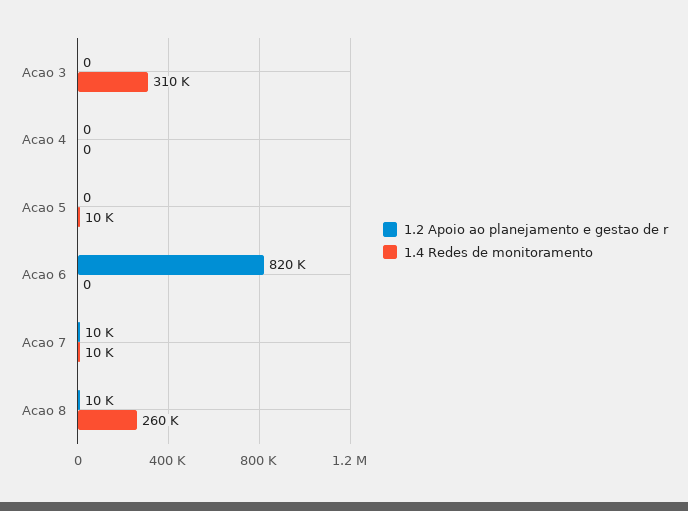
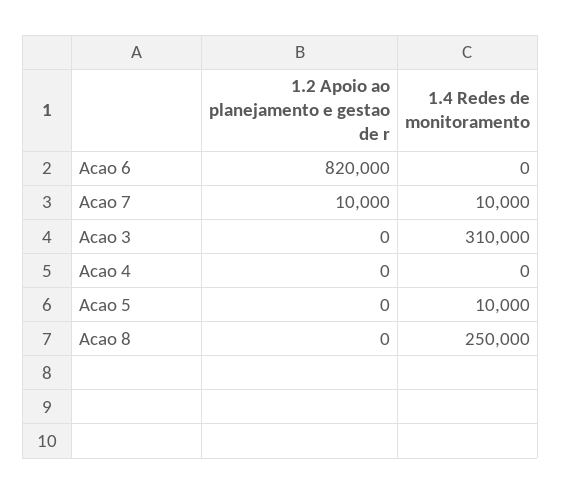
  {
    "1.2 Apoio ao planejamento e gestao de r": {
      "Acao 3": 0,
      "Acao 4": 0,
      "Acao 5": 0,
      "Acao 6": 820000,
      "Acao 7": 10000,
-     "Acao 8": 10000
+     "Acao 8": 0
    },
    "1.4 Redes de monitoramento": {
      "Acao 3": 310000,
      "Acao 4": 0,
      "Acao 5": 10000,
      "Acao 6": 0,
      "Acao 7": 10000,
-     "Acao 8": 260000
+     "Acao 8": 250000
    }
  }

